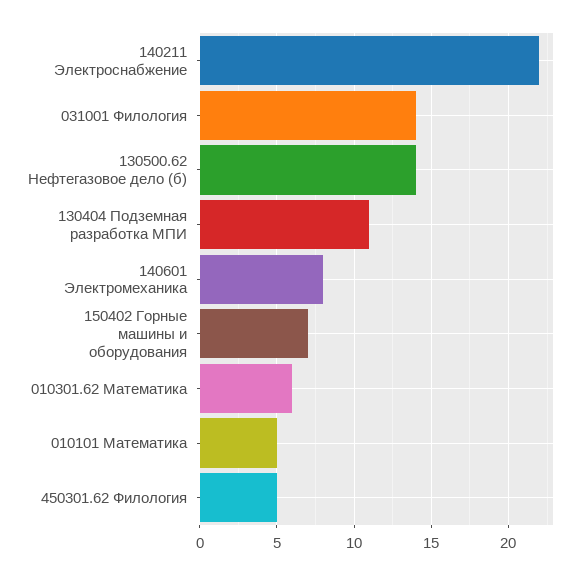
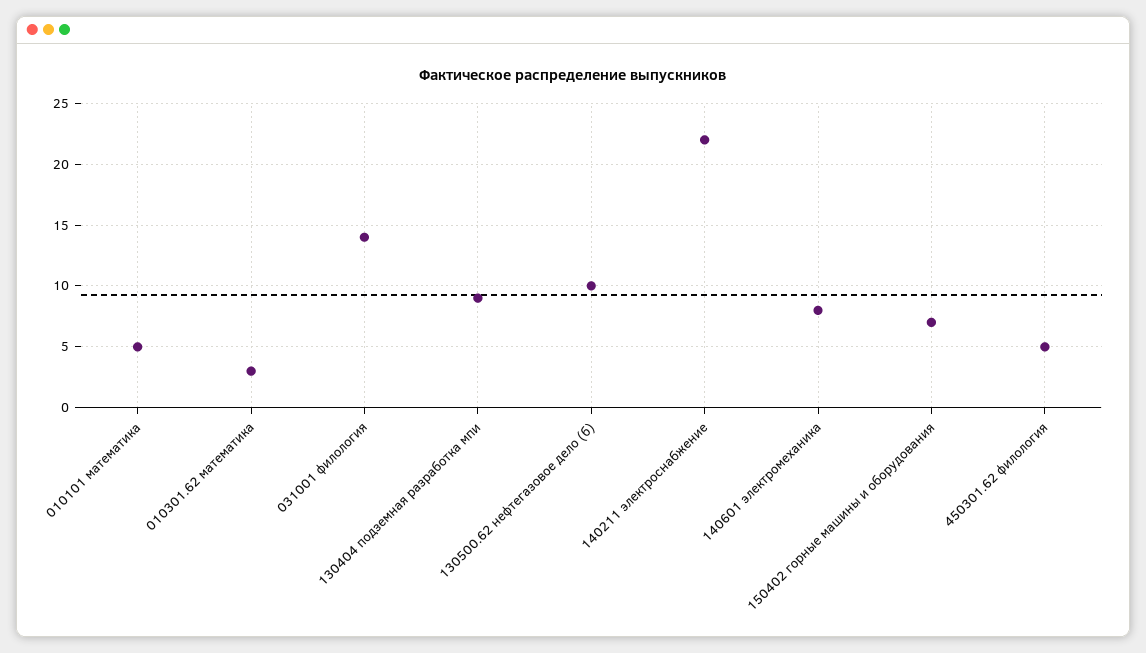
  {
    "140211 Электроснабжение": 22,
    "031001 Филология": 14,
-   "130500.62 Нефтегазовое дело (б)": 14,
+   "130500.62 Нефтегазовое дело (б)": 10,
-   "130404 Подземная разработка МПИ": 11,
+   "130404 Подземная разработка МПИ": 9,
    "140601 Электромеханика": 8,
    "150402 Горные машины и оборудования": 7,
-   "010301.62 Математика": 6,
+   "010301.62 Математика": 3,
    "010101 Математика": 5,
    "450301.62 Филология": 5
  }

